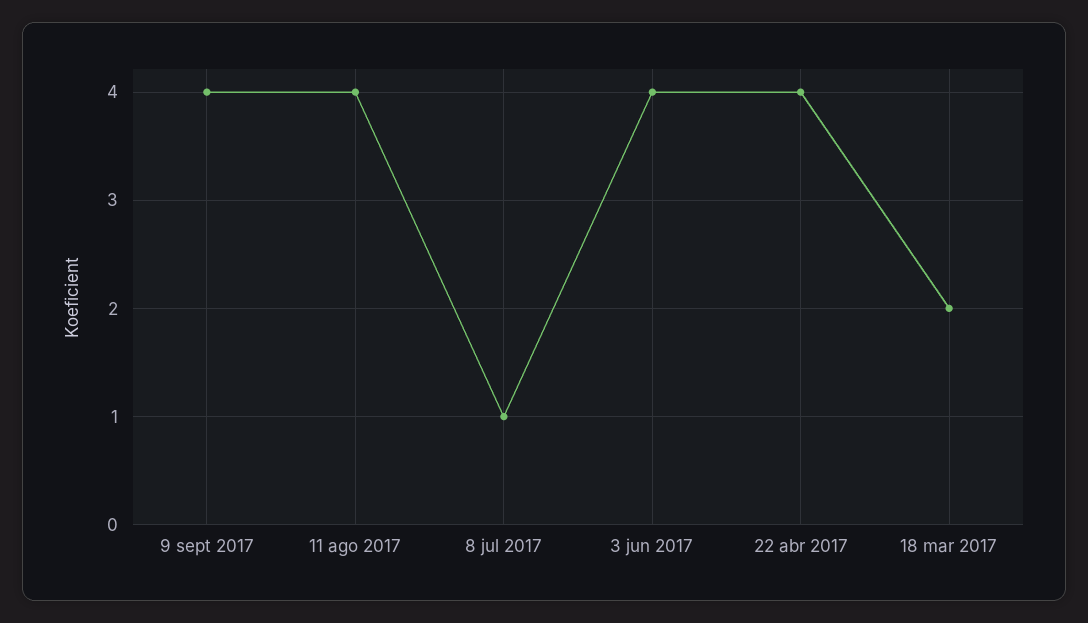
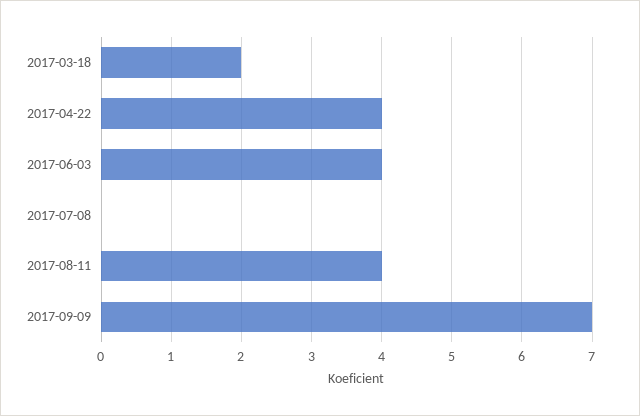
  {
-   "9 sept 2017": 4,
+   "9 sept 2017": 7,
    "11 ago 2017": 4,
-   "8 jul 2017": 1,
+   "8 jul 2017": 0,
    "3 jun 2017": 4,
    "22 abr 2017": 4,
    "18 mar 2017": 2
  }

